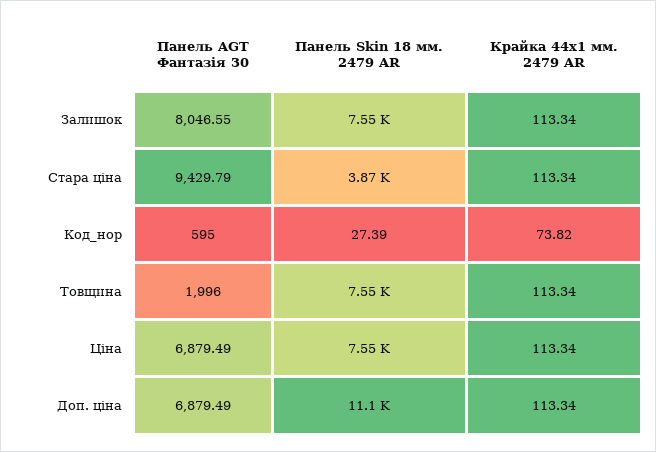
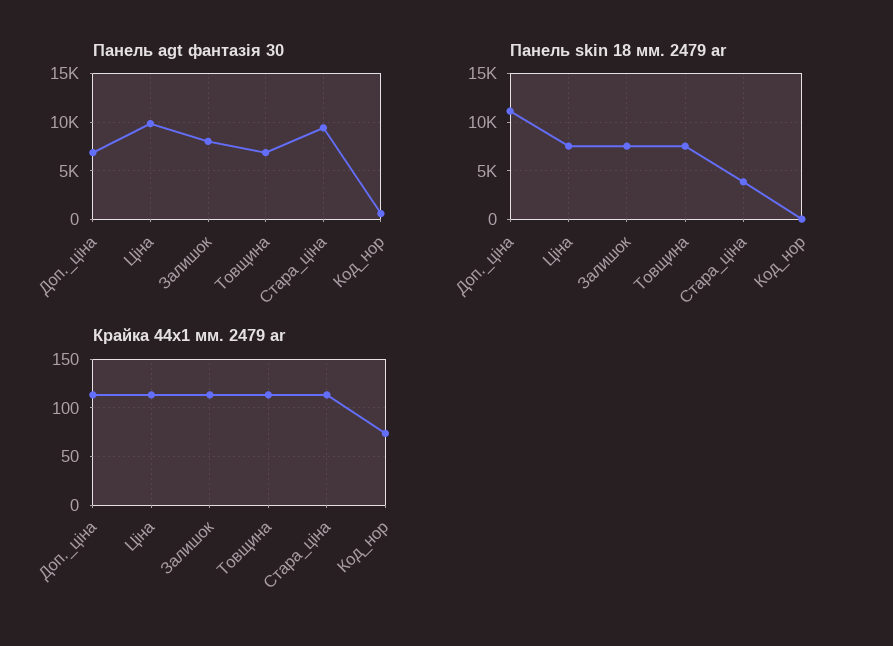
  {
    "Панель AGT Фантазія 30": {
      "Залишок": 8046.55,
      "Стара ціна": 9429.79,
      "Код_нор": 595,
-     "Товщина": 1996,
+     "Товщина": 7000,
-     "Ціна": 6879.49,
+     "Ціна": 10000,
      "Доп. ціна": 6879.49
    },
    "Панель Skin 18 мм. 2479 AR": {
      "Залишок": 7550,
      "Стара ціна": 3870,
      "Код_нор": 27.39,
      "Товщина": 7550,
      "Ціна": 7550,
      "Доп. ціна": 11100
    },
    "Крайка 44x1 мм. 2479 AR": {
      "Залишок": 113.34,
      "Стара ціна": 113.34,
      "Код_нор": 73.82,
      "Товщина": 113.34,
      "Ціна": 113.34,
      "Доп. ціна": 113.34
    }
  }

